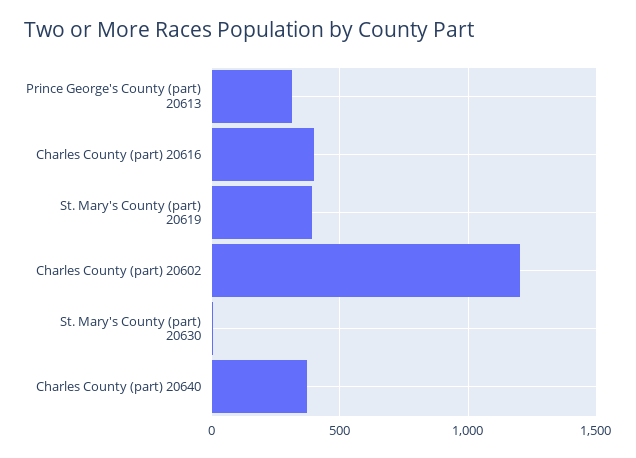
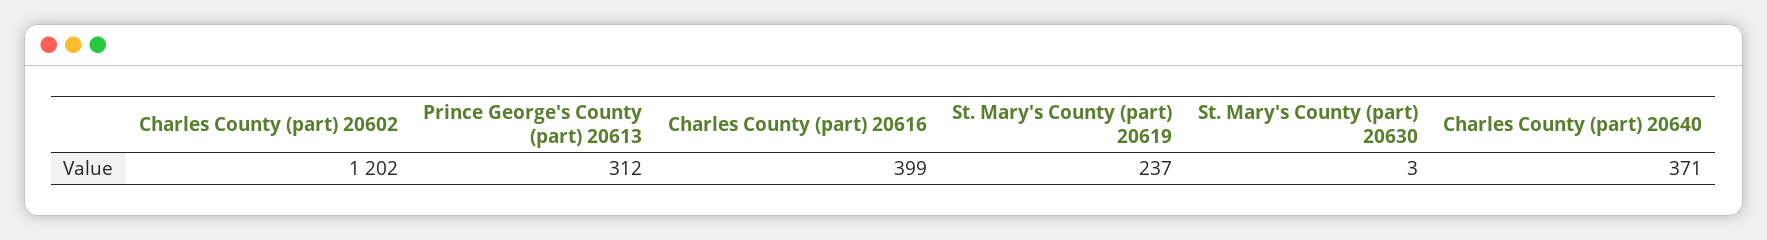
  {
    "Prince George's County (part) 20613": 312,
    "Charles County (part) 20616": 399,
-   "St. Mary's County (part) 20619": 400,
+   "St. Mary's County (part) 20619": 237,
    "Charles County (part) 20602": 1202,
    "St. Mary's County (part) 20630": 3,
    "Charles County (part) 20640": 371
  }

